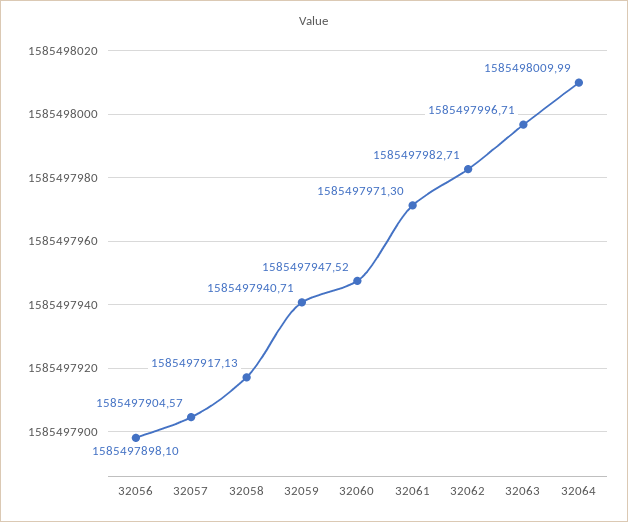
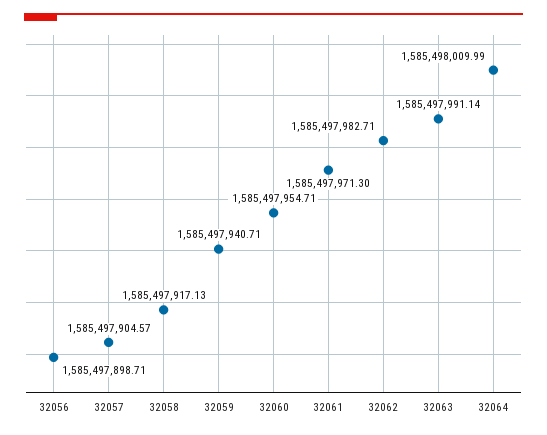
  {
-   "32056": 1585497898.1,
+   "32056": 1585497898.71,
    "32057": 1585497904.57,
    "32058": 1585497917.13,
    "32059": 1585497940.71,
-   "32060": 1585497947.52,
+   "32060": 1585497954.71,
    "32061": 1585497971.3,
    "32062": 1585497982.71,
-   "32063": 1585497996.71,
+   "32063": 1585497991.14,
    "32064": 1585498009.99
  }

